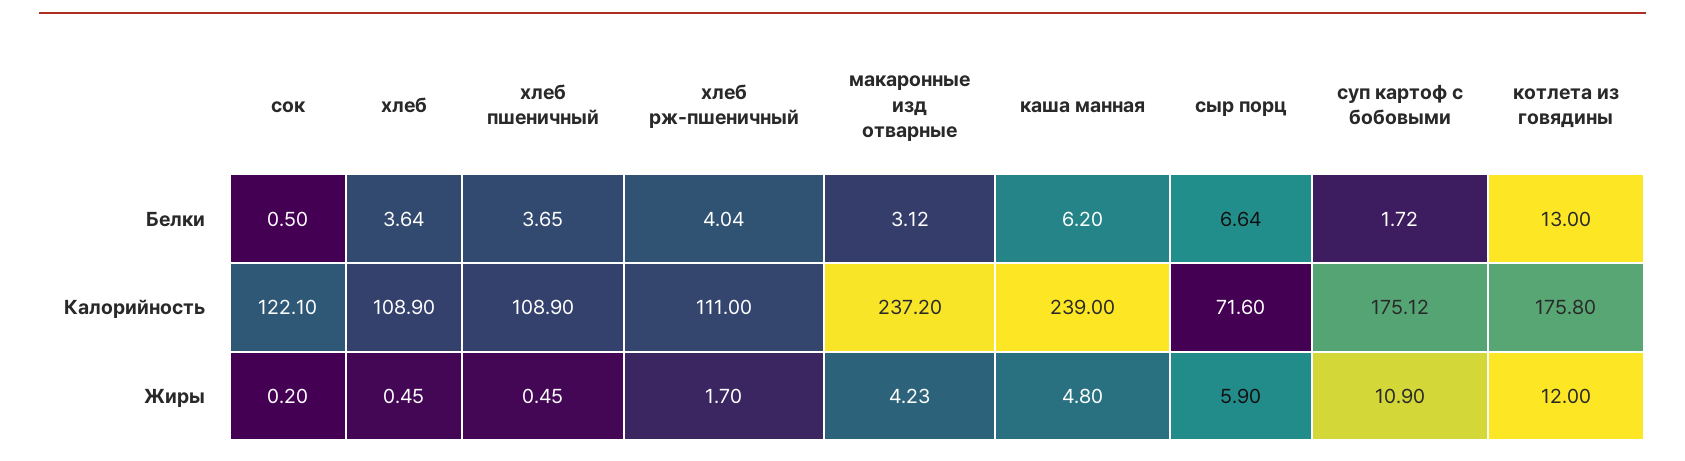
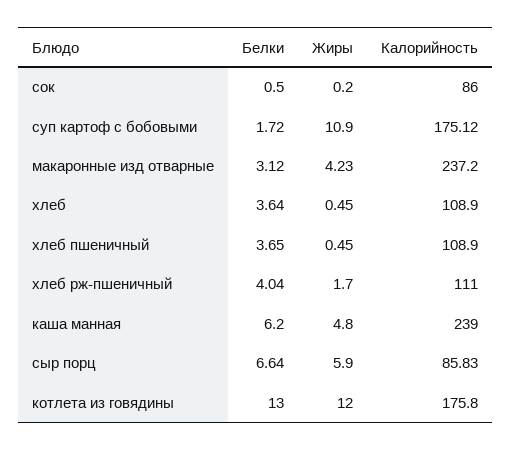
  {
    "сок": {
      "Белки": 0.5,
-     "Калорийность": 122.1,
+     "Калорийность": 86,
      "Жиры": 0.2
    },
    "хлеб": {
      "Белки": 3.64,
      "Калорийность": 108.9,
      "Жиры": 0.45
    },
    "хлеб пшеничный": {
      "Белки": 3.65,
      "Калорийность": 108.9,
      "Жиры": 0.45
    },
    "хлеб рж-пшеничный": {
      "Белки": 4.04,
      "Калорийность": 111,
      "Жиры": 1.7
    },
    "макаронные изд отварные": {
      "Белки": 3.12,
      "Калорийность": 237.2,
      "Жиры": 4.23
    },
    "каша манная": {
      "Белки": 6.2,
      "Калорийность": 239,
      "Жиры": 4.8
    },
    "сыр порц": {
      "Белки": 6.64,
-     "Калорийность": 71.6,
+     "Калорийность": 85.83,
      "Жиры": 5.9
    },
    "суп картоф с бобовыми": {
      "Белки": 1.72,
      "Калорийность": 175.12,
      "Жиры": 10.9
    },
    "котлета из говядины": {
      "Белки": 13,
      "Калорийность": 175.8,
      "Жиры": 12
    }
  }

